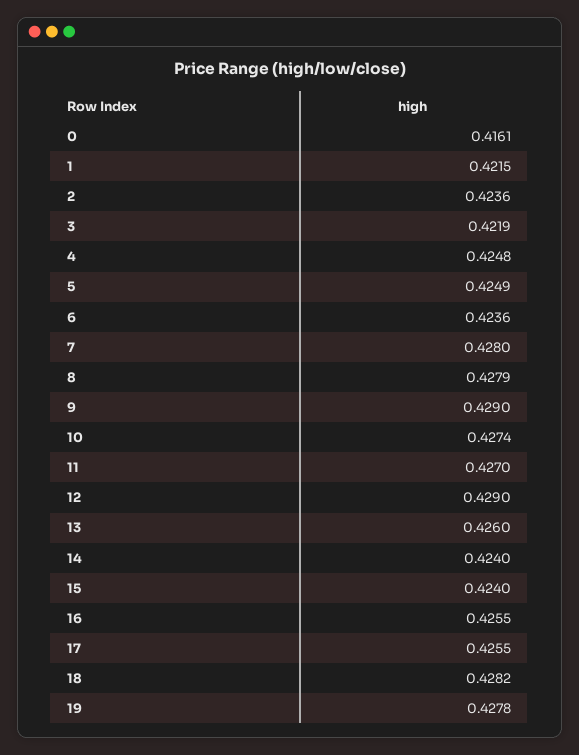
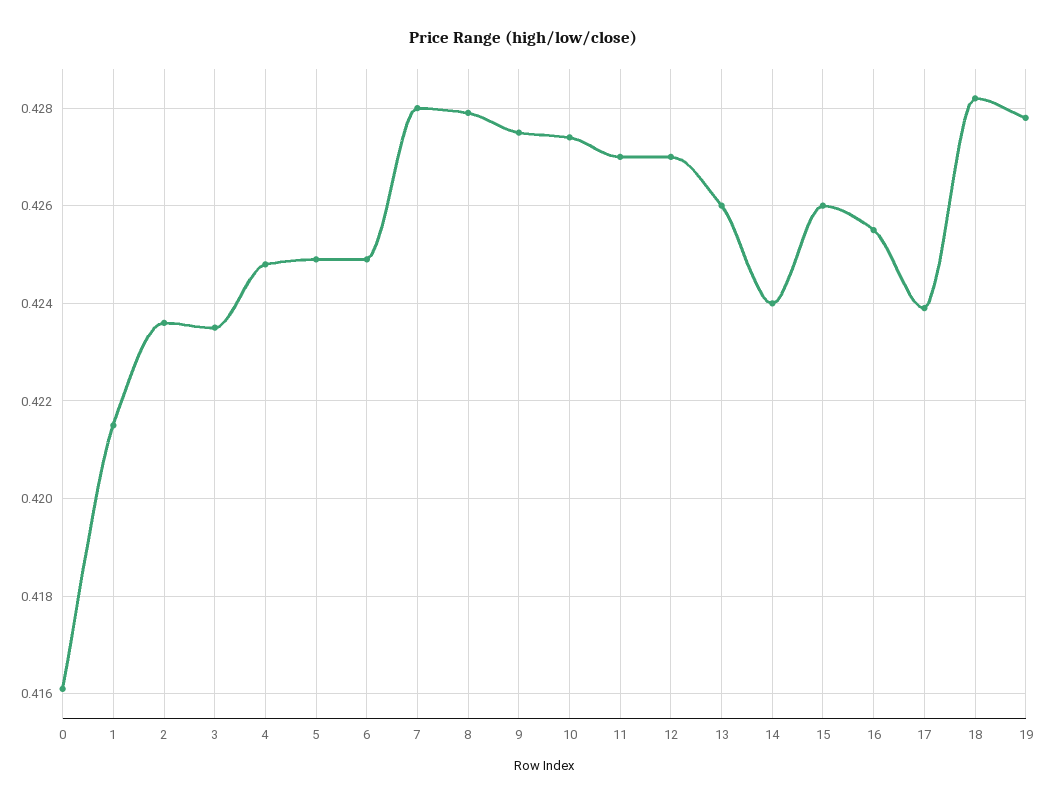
  {
    "0": 0.4161,
    "1": 0.4215,
    "2": 0.4236,
-   "3": 0.4219,
+   "3": 0.4235,
    "4": 0.4248,
    "5": 0.4249,
-   "6": 0.4236,
+   "6": 0.425,
    "7": 0.428,
    "8": 0.4279,
-   "9": 0.429,
+   "9": 0.4275,
    "10": 0.4274,
    "11": 0.427,
-   "12": 0.429,
+   "12": 0.427,
    "13": 0.426,
    "14": 0.424,
-   "15": 0.424,
+   "15": 0.426,
    "16": 0.4255,
-   "17": 0.4255,
+   "17": 0.424,
    "18": 0.4282,
    "19": 0.4278
  }

